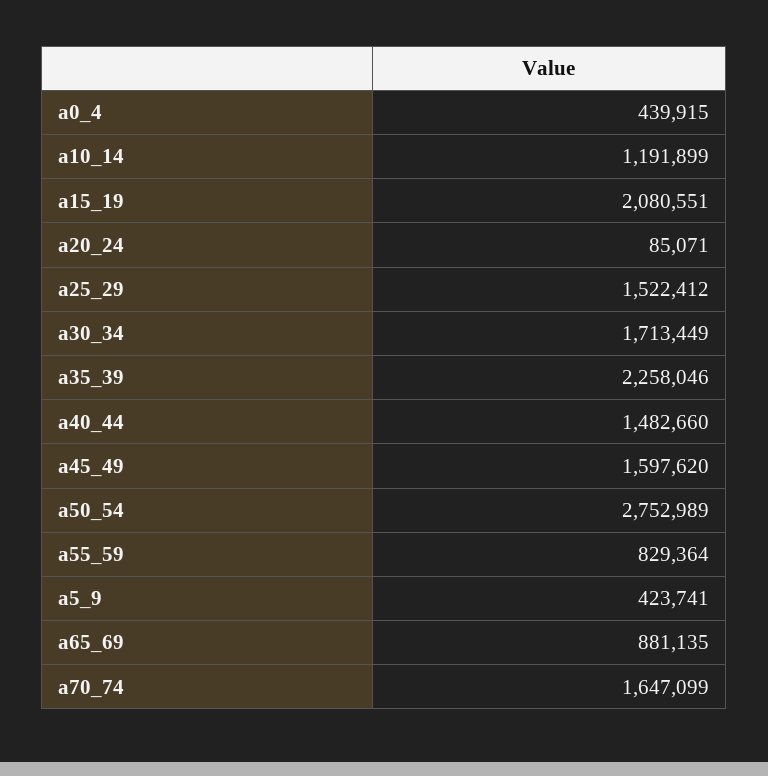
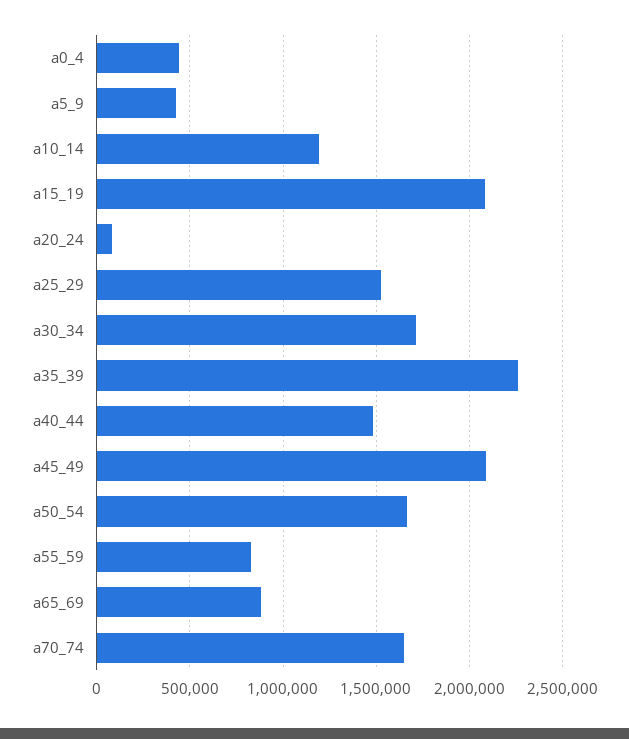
  {
    "a0_4": 439915,
    "a10_14": 1191899,
    "a15_19": 2080551,
    "a20_24": 85071,
    "a25_29": 1522412,
    "a30_34": 1713449,
    "a35_39": 2258046,
    "a40_44": 1482660,
-   "a45_49": 1597620,
+   "a45_49": 2100000,
-   "a50_54": 2752989,
+   "a50_54": 1650000,
    "a55_59": 829364,
    "a5_9": 423741,
    "a65_69": 881135,
    "a70_74": 1647099
  }

